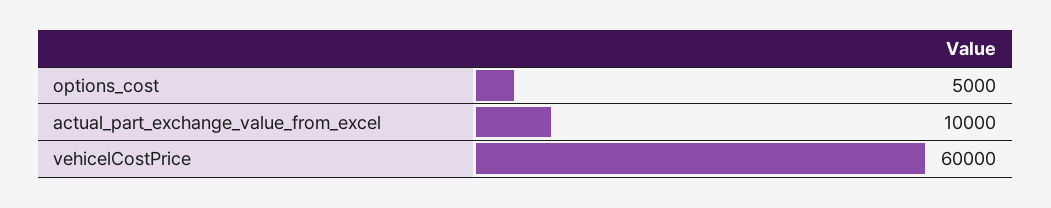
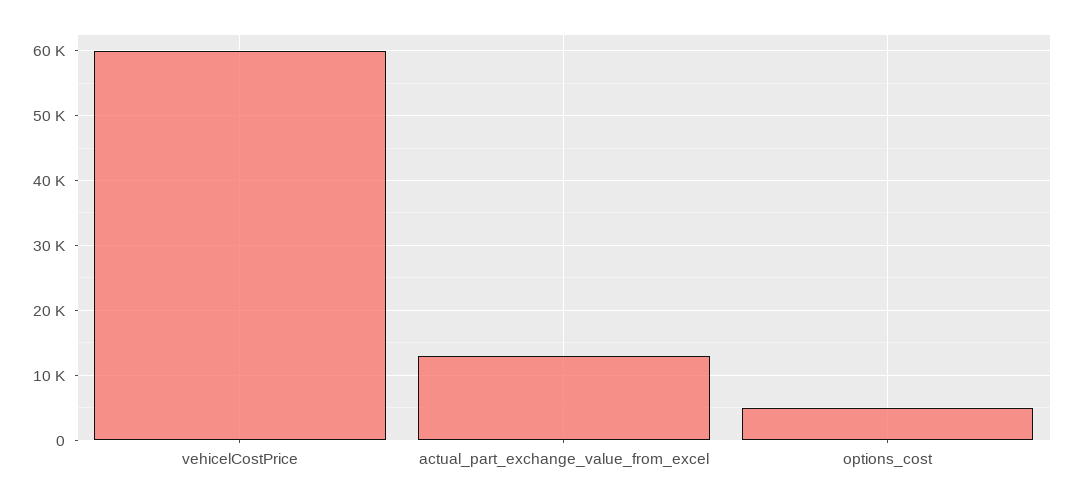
  {
    "options_cost": 5000,
-   "actual_part_exchange_value_from_excel": 10000,
+   "actual_part_exchange_value_from_excel": 13000,
    "vehicelCostPrice": 60000
  }

